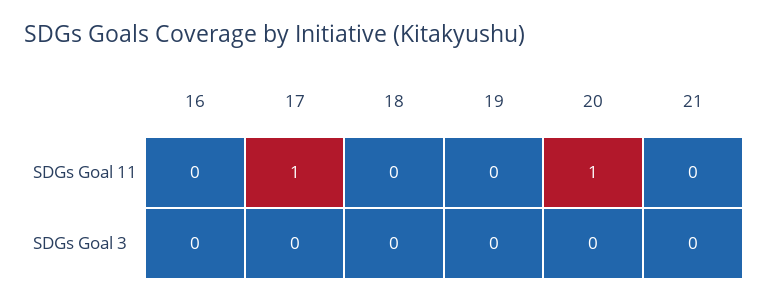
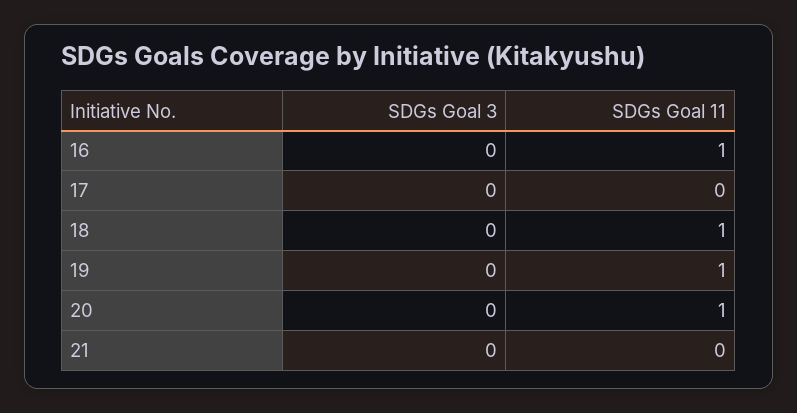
  {
    "16": {
-     "SDGs Goal 11": 0,
+     "SDGs Goal 11": 1,
      "SDGs Goal 3": 0
    },
    "17": {
-     "SDGs Goal 11": 1,
+     "SDGs Goal 11": 0,
      "SDGs Goal 3": 0
    },
    "18": {
-     "SDGs Goal 11": 0,
+     "SDGs Goal 11": 1,
      "SDGs Goal 3": 0
    },
    "19": {
-     "SDGs Goal 11": 0,
+     "SDGs Goal 11": 1,
      "SDGs Goal 3": 0
    },
    "20": {
      "SDGs Goal 11": 1,
      "SDGs Goal 3": 0
    },
    "21": {
      "SDGs Goal 11": 0,
      "SDGs Goal 3": 0
    }
  }

